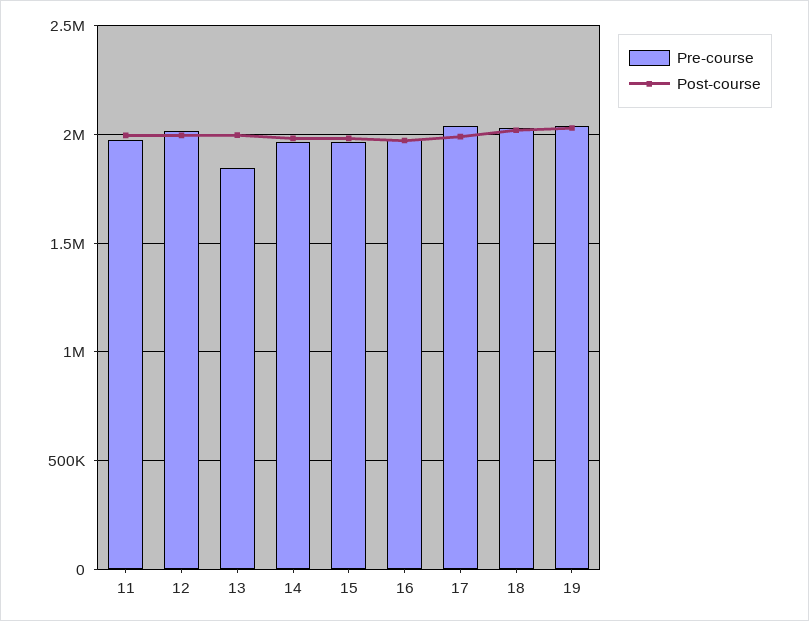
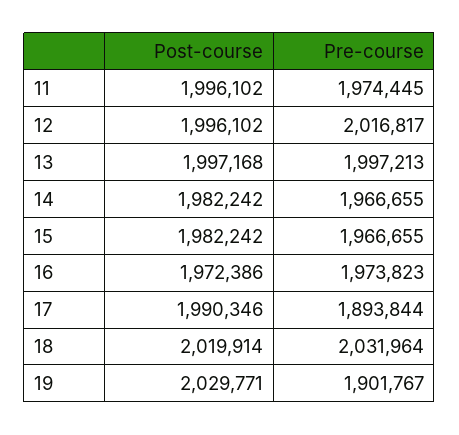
  {
    "Pre-course": {
      "11": 1974445,
      "12": 2016817,
-     "13": 1850000,
+     "13": 1997213,
      "14": 1966655,
      "15": 1966655,
      "16": 1973823,
-     "17": 2050000,
+     "17": 1893844,
      "18": 2031964,
-     "19": 2050000
+     "19": 1901767
    },
    "Post-course": {
      "11": 1996102,
      "12": 1996102,
      "13": 1997168,
      "14": 1982242,
      "15": 1982242,
      "16": 1972386,
      "17": 1990346,
      "18": 2019914,
      "19": 2029771
    }
  }

